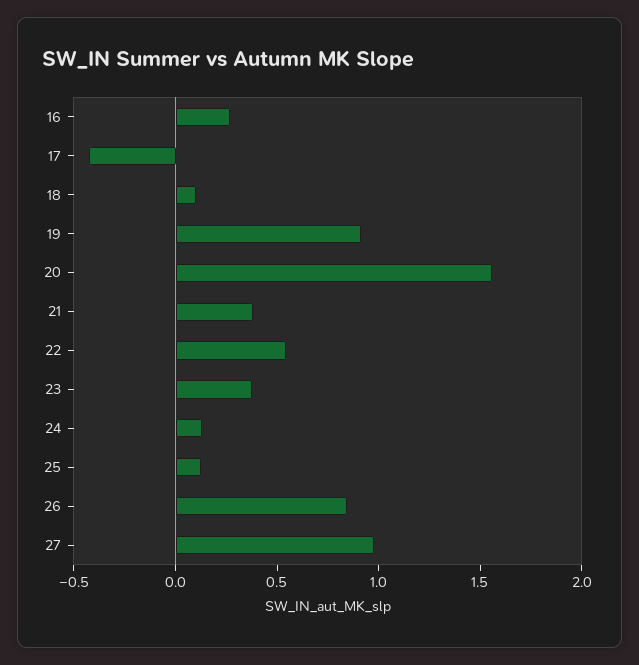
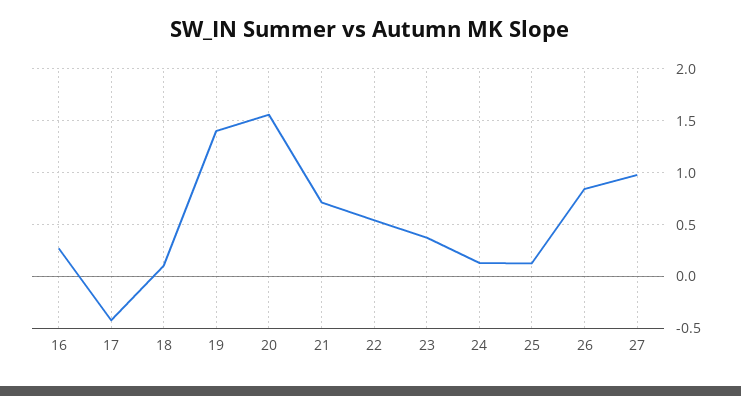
  {
    "16": 0.3,
    "17": -0.4,
    "18": 0.1,
-   "19": 0.9,
+   "19": 1.4,
    "20": 1.6,
-   "21": 0.4,
+   "21": 0.7,
    "22": 0.5,
    "23": 0.4,
    "24": 0.1,
    "25": 0.1,
    "26": 0.8,
    "27": 1
  }

